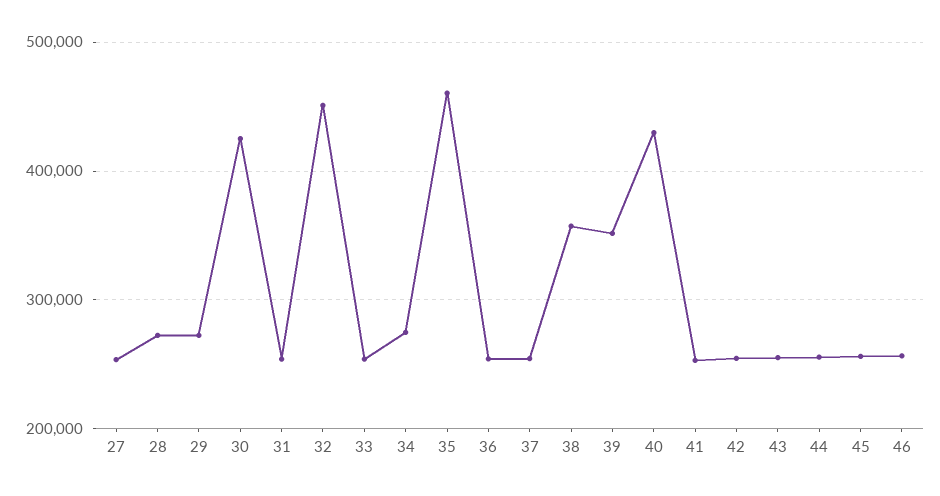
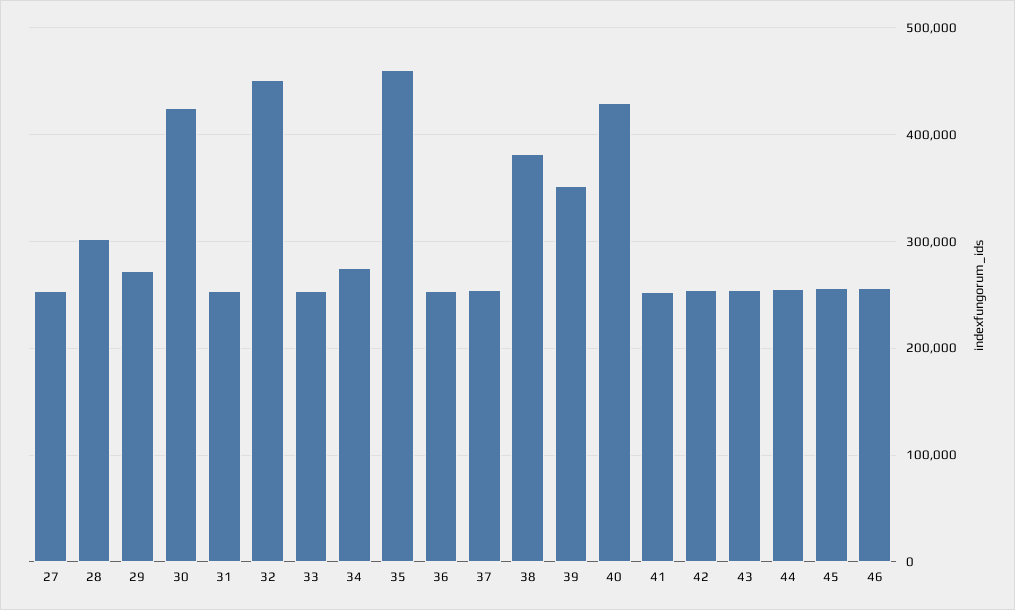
  {
    "27": 250000,
-   "28": 270000,
+   "28": 300000,
    "29": 270000,
    "30": 430000,
    "31": 250000,
    "32": 450000,
    "33": 250000,
    "34": 270000,
    "35": 460000,
    "36": 250000,
    "37": 250000,
-   "38": 360000,
+   "38": 380000,
    "39": 350000,
    "40": 430000,
    "41": 250000,
    "42": 250000,
    "43": 260000,
    "44": 260000,
    "45": 260000,
    "46": 260000
  }

